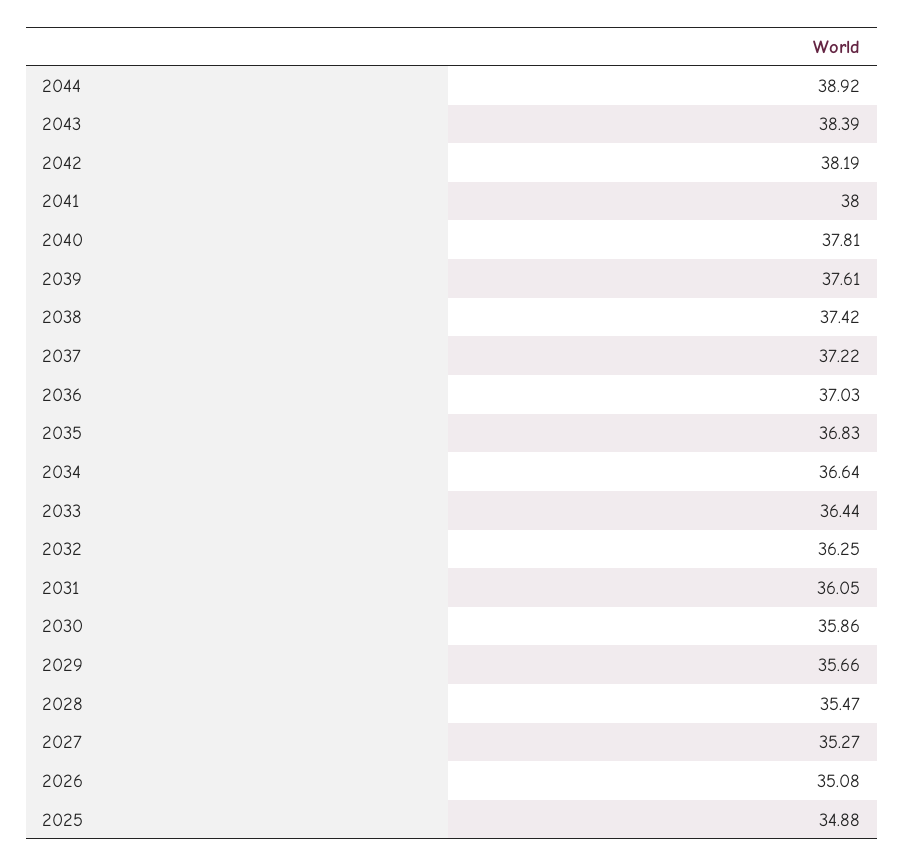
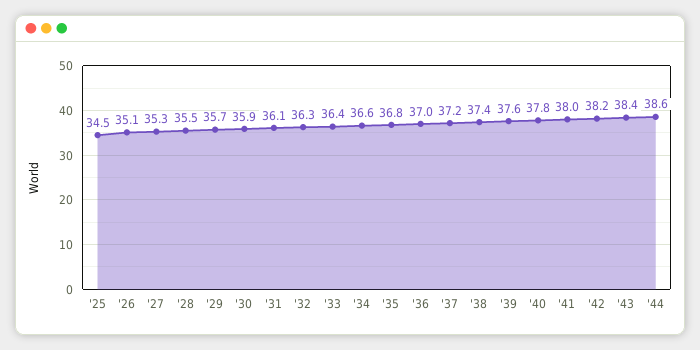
  {
-   "2044": 38.92,
+   "2044": 38.6,
    "2043": 38.39,
    "2042": 38.19,
    "2041": 38,
    "2040": 37.81,
    "2039": 37.61,
    "2038": 37.42,
    "2037": 37.22,
    "2036": 37.03,
    "2035": 36.83,
    "2034": 36.64,
    "2033": 36.44,
    "2032": 36.25,
    "2031": 36.05,
    "2030": 35.86,
    "2029": 35.66,
    "2028": 35.47,
    "2027": 35.27,
    "2026": 35.08,
-   "2025": 34.88
+   "2025": 34.5
  }

